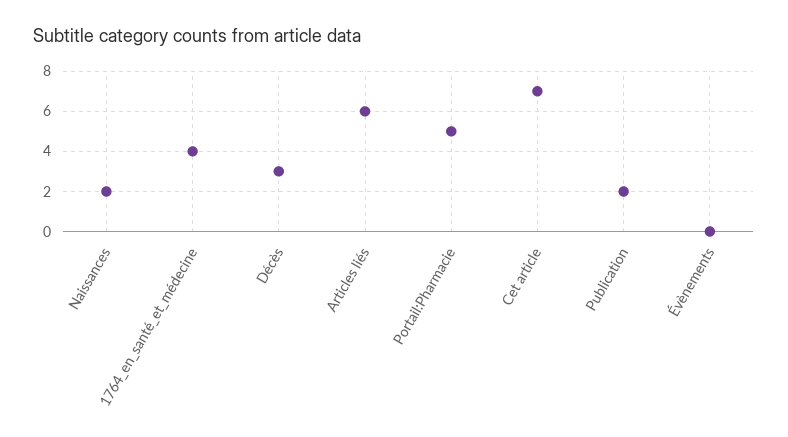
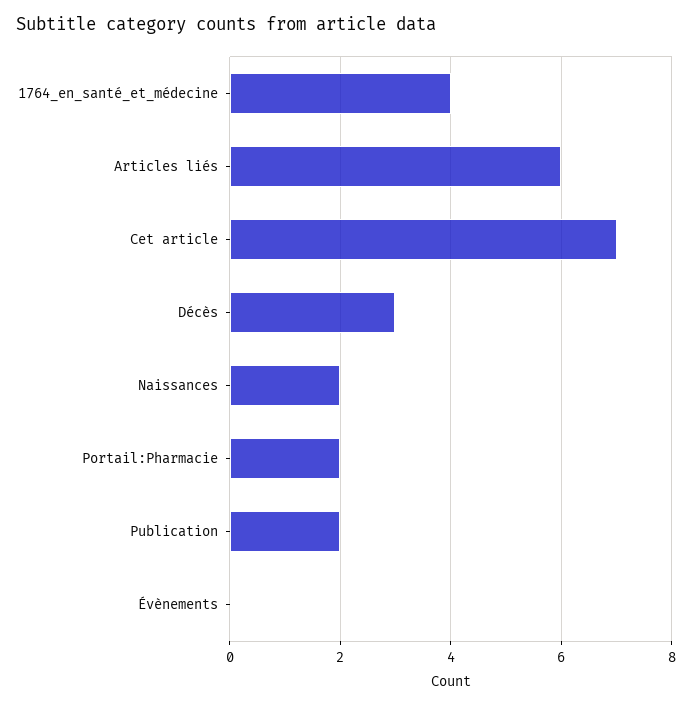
  {
    "Naissances": 2,
    "1764_en_santé_et_médecine": 4,
    "Décès": 3,
    "Articles liés": 6,
-   "Portail:Pharmacie": 5,
+   "Portail:Pharmacie": 2,
    "Cet article": 7,
    "Publication": 2,
    "Évènements": 0
  }

